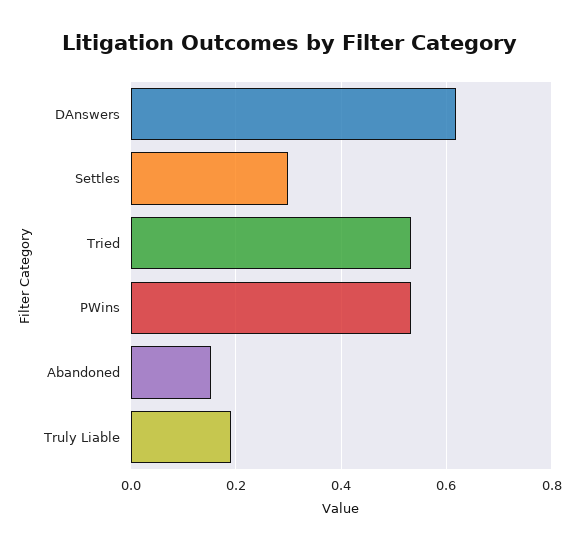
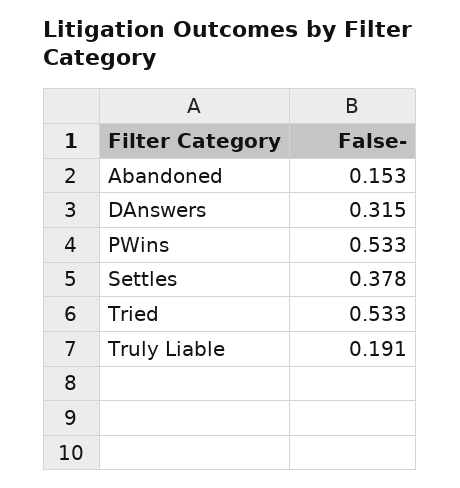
  {
-   "DAnswers": 0.62,
+   "DAnswers": 0.315,
-   "Settles": 0.3,
+   "Settles": 0.378,
    "Tried": 0.533,
    "PWins": 0.533,
    "Abandoned": 0.153,
    "Truly Liable": 0.191
  }

